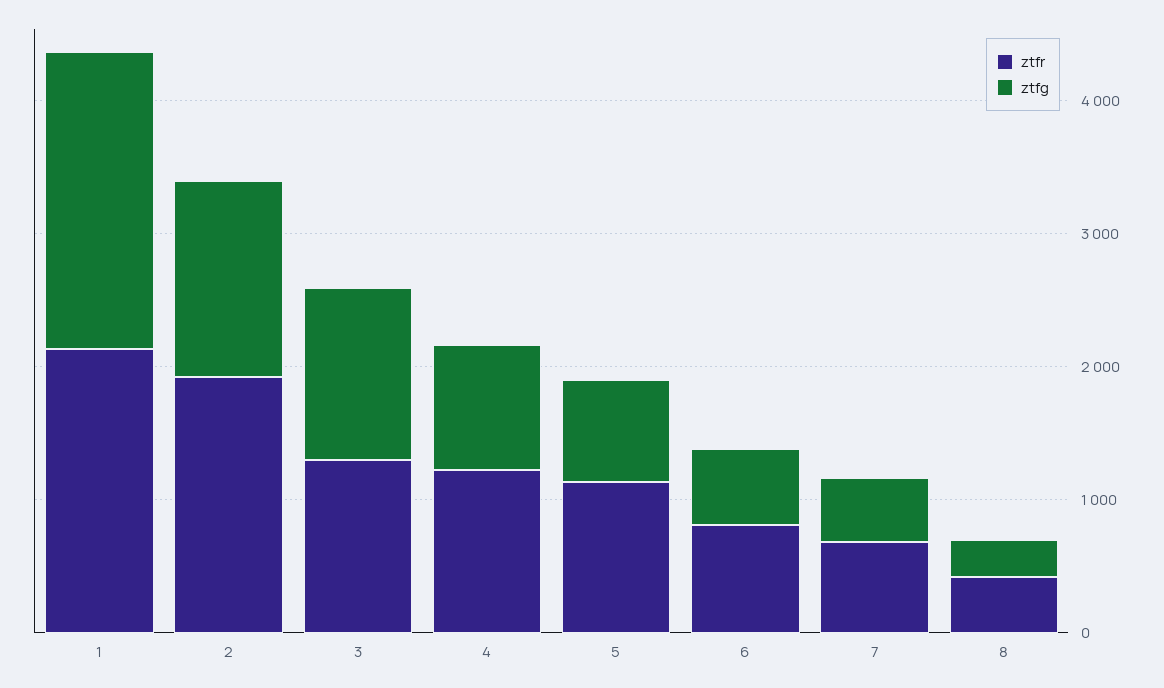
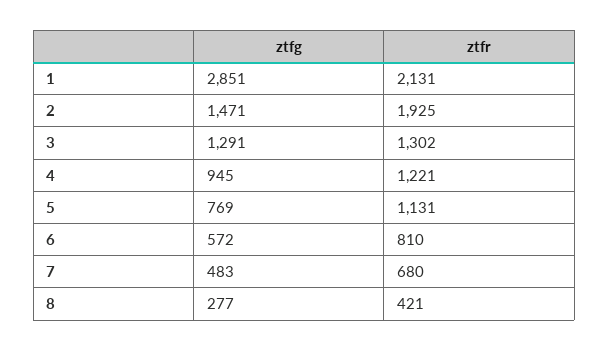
  {
    "ztfr": {
      "1": 2131,
      "2": 1925,
      "3": 1302,
      "4": 1221,
      "5": 1131,
      "6": 810,
      "7": 680,
      "8": 421
    },
    "ztfg": {
-     "1": 2200,
+     "1": 2851,
      "2": 1471,
      "3": 1291,
      "4": 945,
      "5": 769,
      "6": 572,
      "7": 483,
      "8": 277
    }
  }

